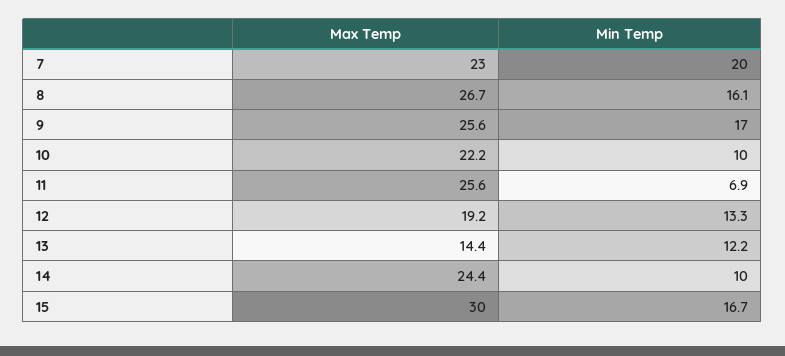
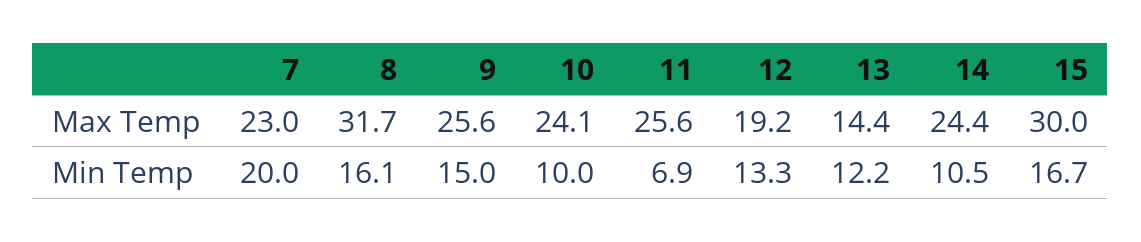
  {
    "Max Temp": {
      "7": 23,
-     "8": 26.7,
+     "8": 31.7,
      "9": 25.6,
-     "10": 22.2,
+     "10": 24.1,
      "11": 25.6,
      "12": 19.2,
      "13": 14.4,
      "14": 24.4,
      "15": 30
    },
    "Min Temp": {
      "7": 20,
      "8": 16.1,
-     "9": 17,
+     "9": 15,
      "10": 10,
      "11": 6.9,
      "12": 13.3,
      "13": 12.2,
-     "14": 10,
+     "14": 10.5,
      "15": 16.7
    }
  }

